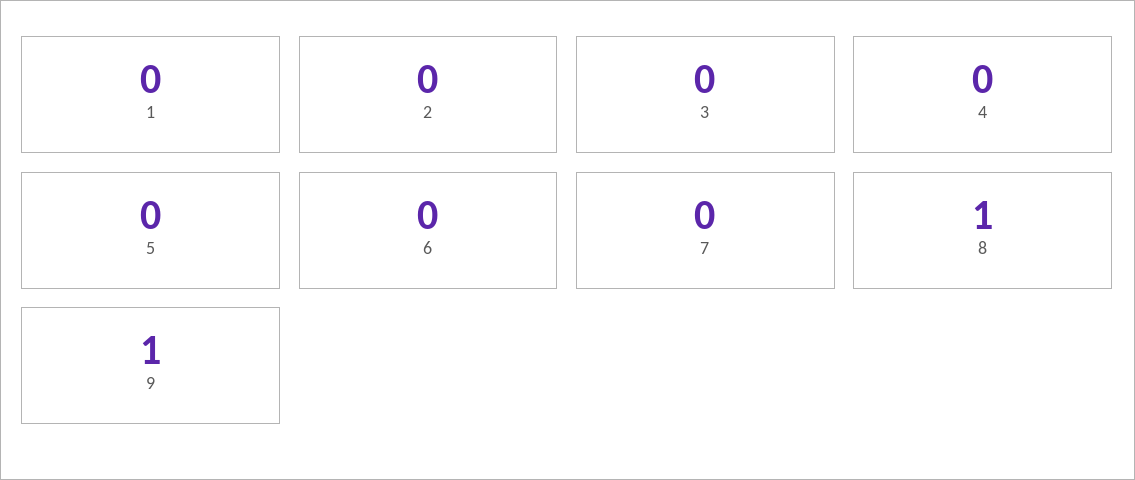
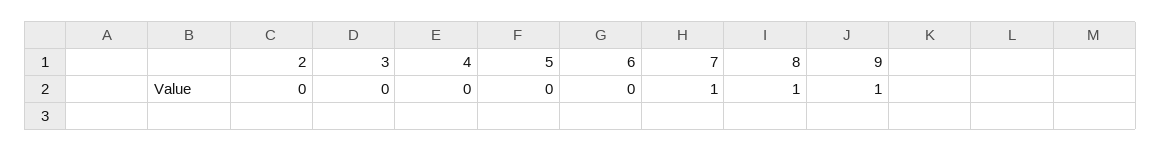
  {
-   "1": 0,
    "2": 0,
    "3": 0,
    "4": 0,
    "5": 0,
    "6": 0,
-   "7": 0,
+   "7": 1,
    "8": 1,
    "9": 1
  }

